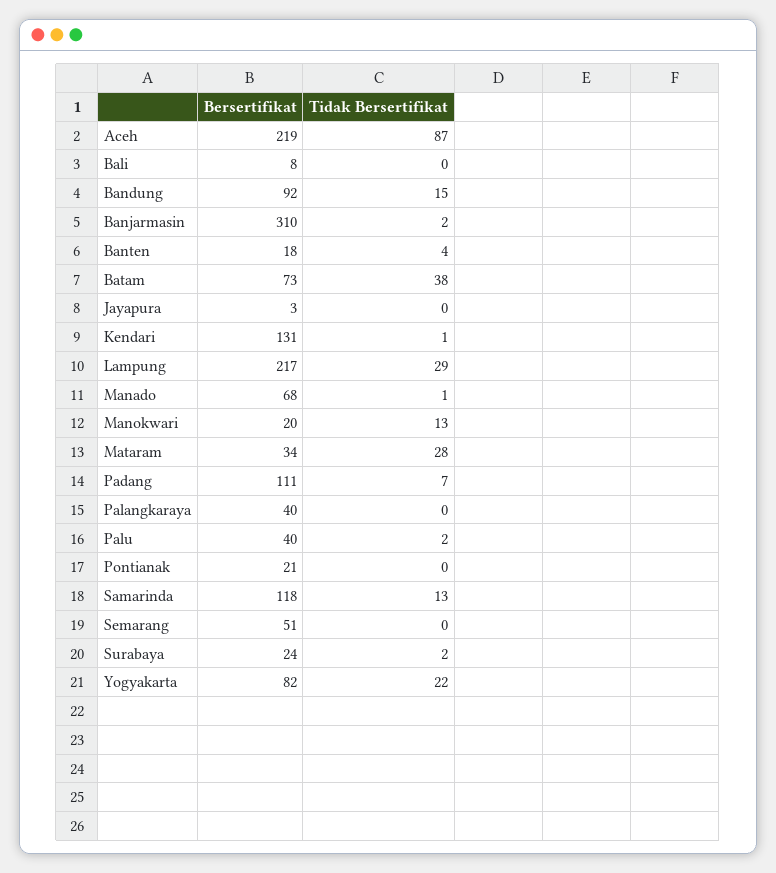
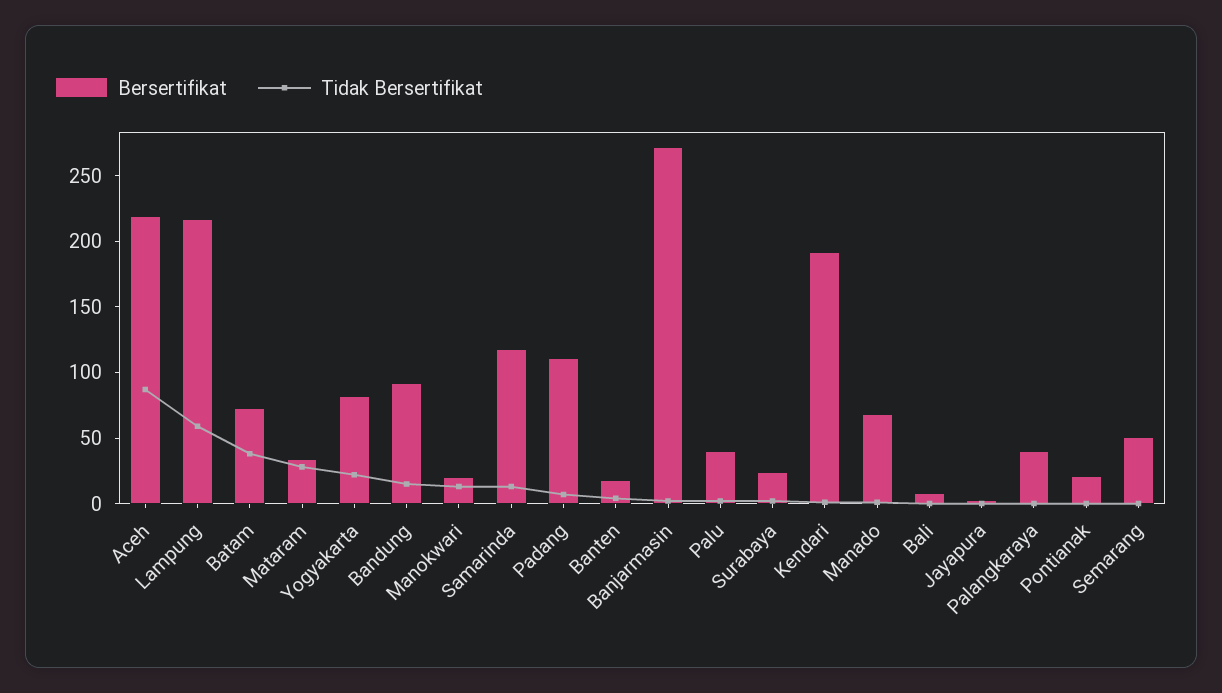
  {
    "Bersertifikat": {
      "Aceh": 219,
      "Bali": 8,
      "Bandung": 92,
-     "Banjarmasin": 310,
+     "Banjarmasin": 270,
      "Banten": 18,
      "Batam": 73,
      "Jayapura": 3,
-     "Kendari": 131,
+     "Kendari": 190,
      "Lampung": 217,
      "Manado": 68,
      "Manokwari": 20,
      "Mataram": 34,
      "Padang": 111,
      "Palangkaraya": 40,
      "Palu": 40,
      "Pontianak": 21,
      "Samarinda": 118,
      "Semarang": 51,
      "Surabaya": 24,
      "Yogyakarta": 82
    },
    "Tidak Bersertifikat": {
      "Aceh": 87,
      "Bali": 0,
      "Bandung": 15,
      "Banjarmasin": 2,
      "Banten": 4,
      "Batam": 38,
      "Jayapura": 0,
      "Kendari": 1,
-     "Lampung": 29,
+     "Lampung": 60,
      "Manado": 1,
      "Manokwari": 13,
      "Mataram": 28,
      "Padang": 7,
      "Palangkaraya": 0,
      "Palu": 2,
      "Pontianak": 0,
      "Samarinda": 13,
      "Semarang": 0,
      "Surabaya": 2,
      "Yogyakarta": 22
    }
  }

